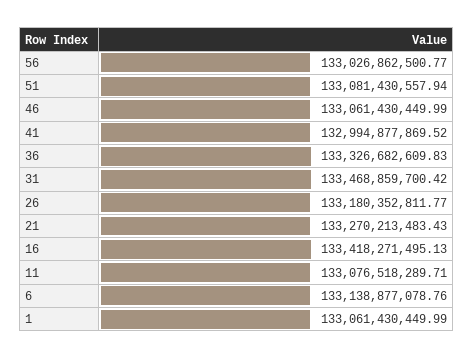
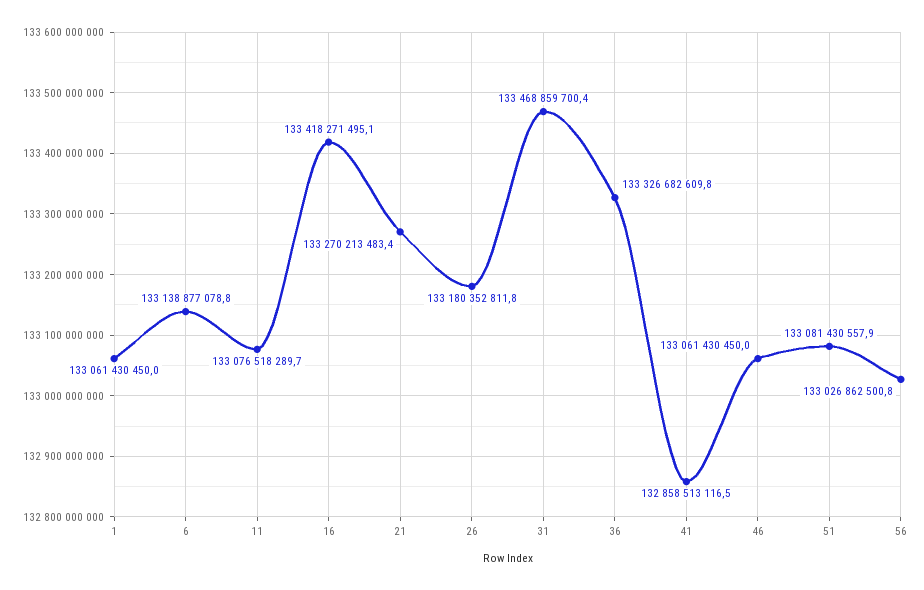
  {
    "56": 133026862500.77,
    "51": 133081430557.94,
    "46": 133061430449.99,
-   "41": 132994877869.52,
+   "41": 132858513116.5,
    "36": 133326682609.83,
    "31": 133468859700.42,
    "26": 133180352811.77,
    "21": 133270213483.43,
    "16": 133418271495.13,
    "11": 133076518289.71,
    "6": 133138877078.76,
    "1": 133061430449.99
  }

